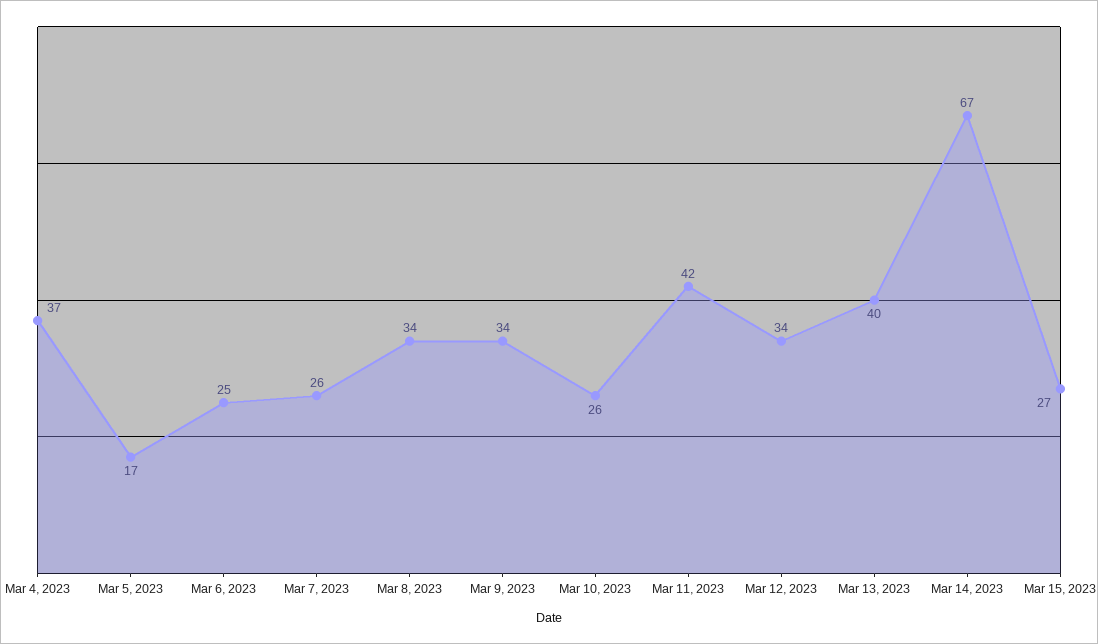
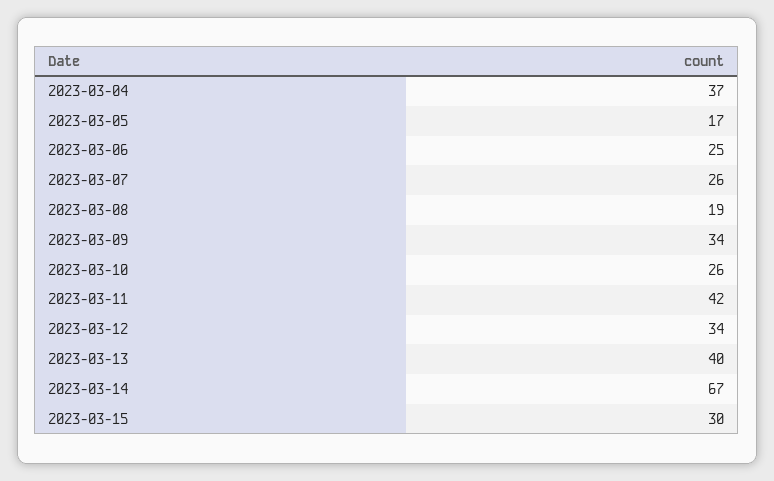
  {
    "Mar 4, 2023": 37,
    "Mar 5, 2023": 17,
    "Mar 6, 2023": 25,
    "Mar 7, 2023": 26,
-   "Mar 8, 2023": 34,
+   "Mar 8, 2023": 19,
    "Mar 9, 2023": 34,
    "Mar 10, 2023": 26,
    "Mar 11, 2023": 42,
    "Mar 12, 2023": 34,
    "Mar 13, 2023": 40,
    "Mar 14, 2023": 67,
-   "Mar 15, 2023": 27
+   "Mar 15, 2023": 30
  }

